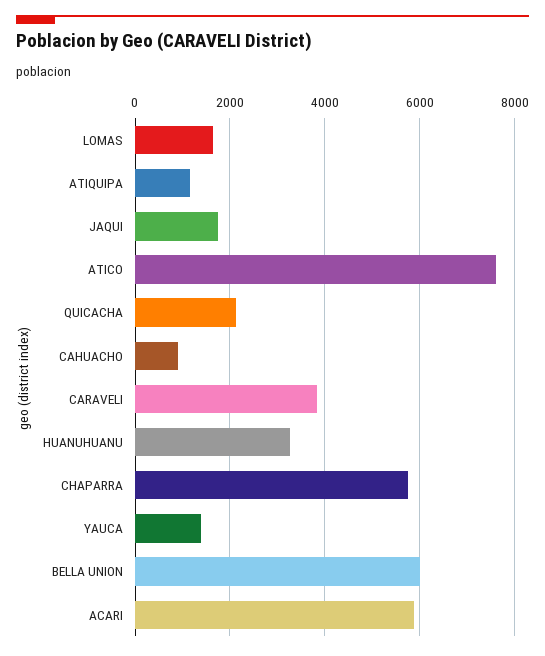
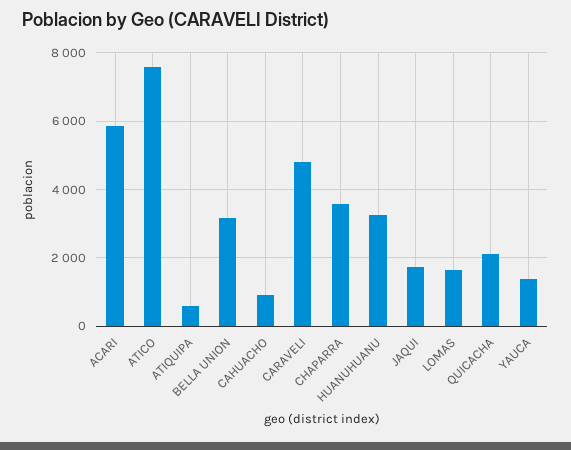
  {
    "LOMAS": 1600,
-   "ATIQUIPA": 1200,
+   "ATIQUIPA": 600,
    "JAQUI": 1800,
    "ATICO": 7600,
    "QUICACHA": 2200,
    "CAHUACHO": 1000,
-   "CARAVELI": 3800,
+   "CARAVELI": 4800,
    "HUANUHUANU": 3200,
-   "CHAPARRA": 5800,
+   "CHAPARRA": 3600,
    "YAUCA": 1400,
-   "BELLA UNION": 6000,
+   "BELLA UNION": 3200,
    "ACARI": 5800
  }

